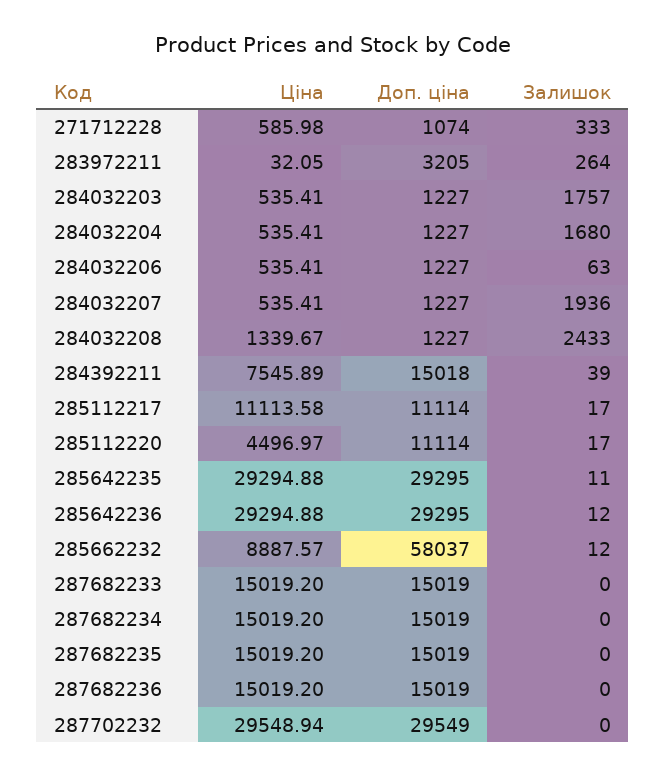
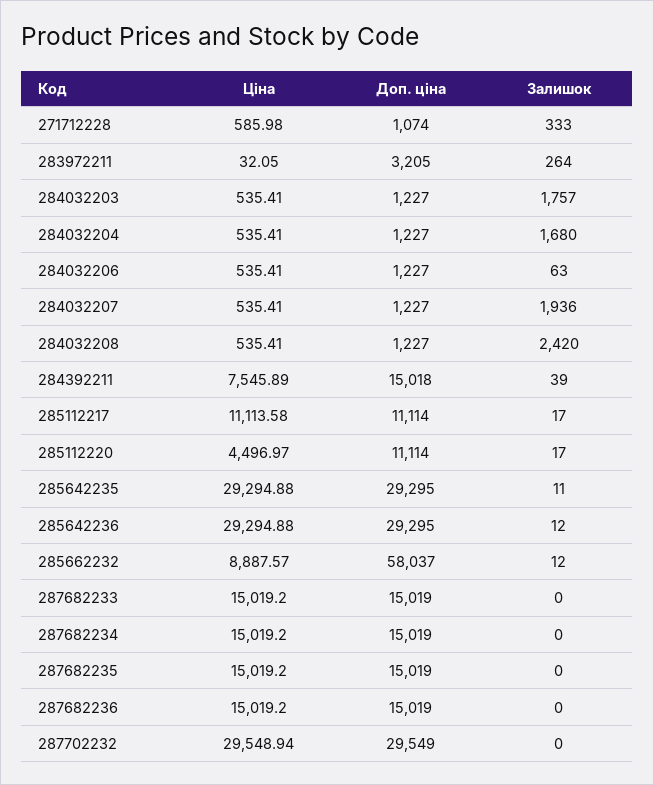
  {
    "Ціна": {
      "271712228": 585.98,
      "283972211": 32.05,
      "284032203": 535.41,
      "284032204": 535.41,
      "284032206": 535.41,
      "284032207": 535.41,
-     "284032208": 1339.67,
+     "284032208": 535.41,
      "284392211": 7545.89,
      "285112217": 11113.58,
      "285112220": 4496.97,
      "285642235": 29294.88,
      "285642236": 29294.88,
      "285662232": 8887.57,
      "287682233": 15019.2,
      "287682234": 15019.2,
      "287682235": 15019.2,
      "287682236": 15019.2,
      "287702232": 29548.94
    },
    "Доп. ціна": {
      "271712228": 1074,
      "283972211": 3205,
      "284032203": 1227,
      "284032204": 1227,
      "284032206": 1227,
      "284032207": 1227,
      "284032208": 1227,
      "284392211": 15018,
      "285112217": 11114,
      "285112220": 11114,
      "285642235": 29295,
      "285642236": 29295,
      "285662232": 58037,
      "287682233": 15019,
      "287682234": 15019,
      "287682235": 15019,
      "287682236": 15019,
      "287702232": 29549
    },
    "Залишок": {
      "271712228": 333,
      "283972211": 264,
      "284032203": 1757,
      "284032204": 1680,
      "284032206": 63,
      "284032207": 1936,
-     "284032208": 2433,
+     "284032208": 2420,
      "284392211": 39,
      "285112217": 17,
      "285112220": 17,
      "285642235": 11,
      "285642236": 12,
      "285662232": 12,
      "287682233": 0,
      "287682234": 0,
      "287682235": 0,
      "287682236": 0,
      "287702232": 0
    }
  }

